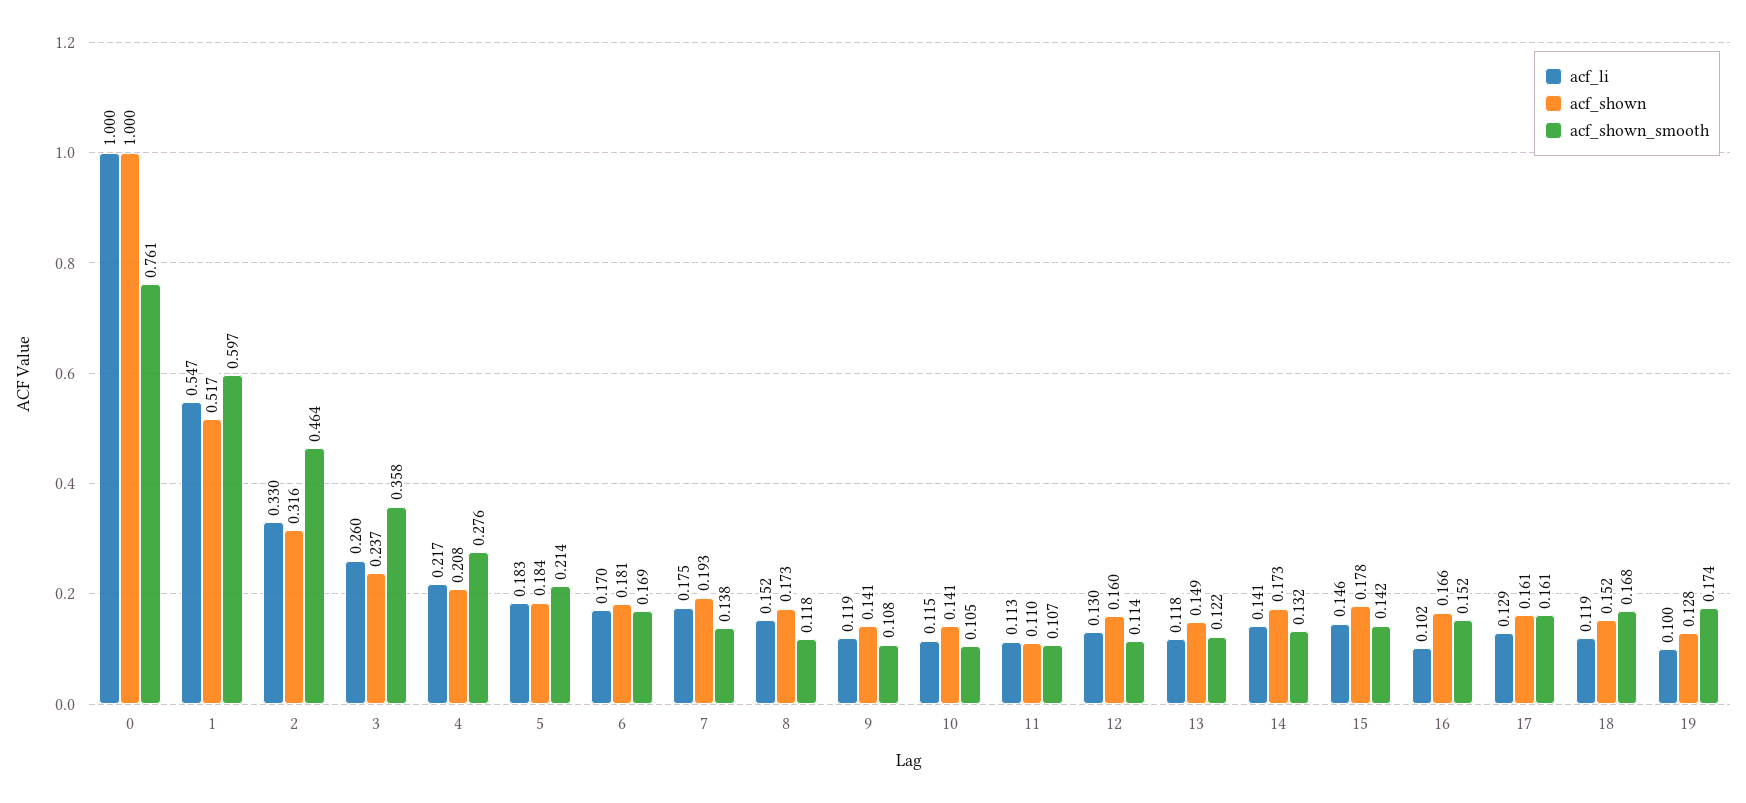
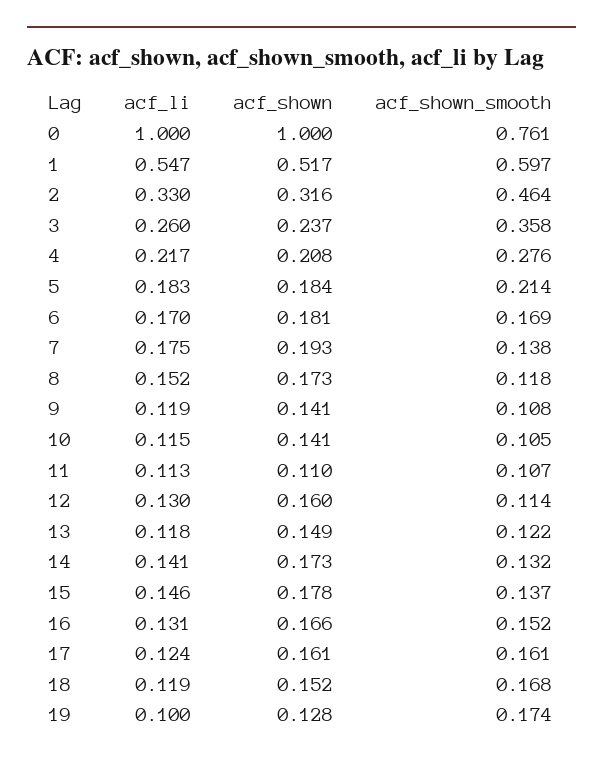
  {
    "acf_li": {
      "0": 1,
      "1": 0.547,
      "2": 0.33,
      "3": 0.26,
      "4": 0.217,
      "5": 0.183,
      "6": 0.17,
      "7": 0.175,
      "8": 0.152,
      "9": 0.119,
      "10": 0.115,
      "11": 0.113,
      "12": 0.13,
      "13": 0.118,
      "14": 0.141,
      "15": 0.146,
-     "16": 0.102,
+     "16": 0.131,
-     "17": 0.129,
+     "17": 0.124,
      "18": 0.119,
      "19": 0.1
    },
    "acf_shown": {
      "0": 1,
      "1": 0.517,
      "2": 0.316,
      "3": 0.237,
      "4": 0.208,
      "5": 0.184,
      "6": 0.181,
      "7": 0.193,
      "8": 0.173,
      "9": 0.141,
      "10": 0.141,
      "11": 0.11,
      "12": 0.16,
      "13": 0.149,
      "14": 0.173,
      "15": 0.178,
      "16": 0.166,
      "17": 0.161,
      "18": 0.152,
      "19": 0.128
    },
    "acf_shown_smooth": {
      "0": 0.761,
      "1": 0.597,
      "2": 0.464,
      "3": 0.358,
      "4": 0.276,
      "5": 0.214,
      "6": 0.169,
      "7": 0.138,
      "8": 0.118,
      "9": 0.108,
      "10": 0.105,
      "11": 0.107,
      "12": 0.114,
      "13": 0.122,
      "14": 0.132,
-     "15": 0.142,
+     "15": 0.137,
      "16": 0.152,
      "17": 0.161,
      "18": 0.168,
      "19": 0.174
    }
  }

